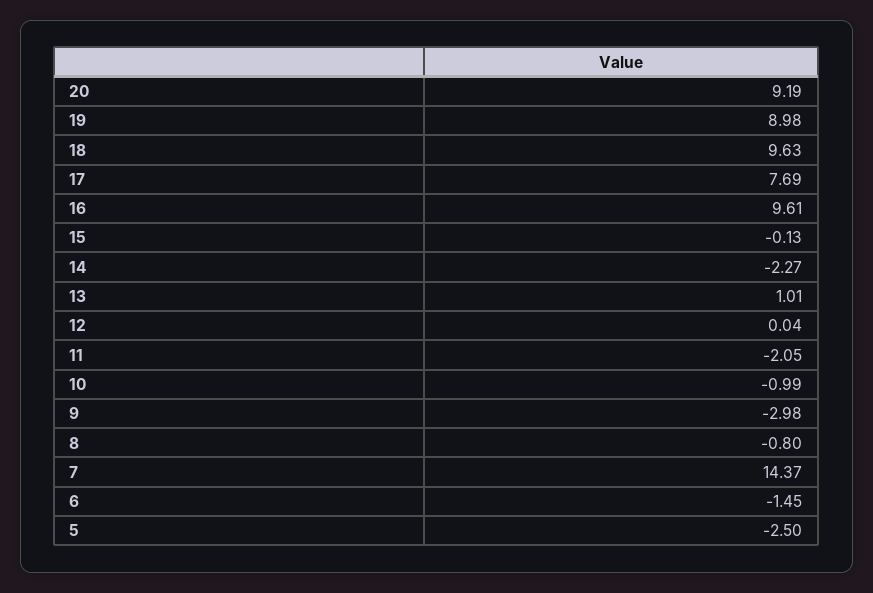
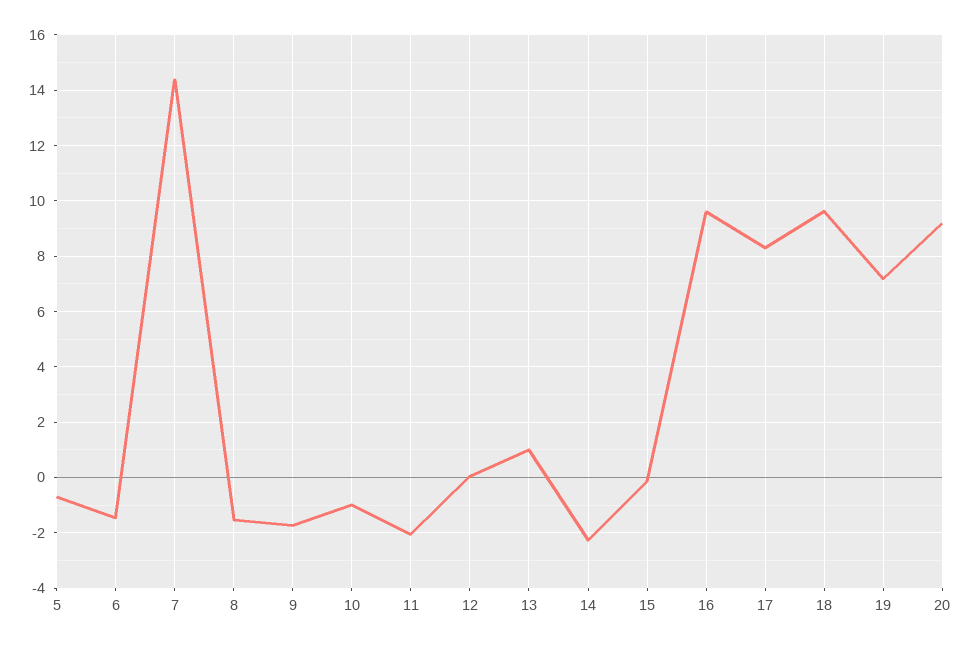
  {
    "20": 9.19,
-   "19": 8.98,
+   "19": 7.25,
    "18": 9.63,
-   "17": 7.69,
+   "17": 8.25,
    "16": 9.61,
    "15": -0.13,
    "14": -2.27,
    "13": 1.01,
    "12": 0.04,
    "11": -2.05,
    "10": -0.99,
-   "9": -2.98,
+   "9": -1.75,
-   "8": -0.8,
+   "8": -1.5,
    "7": 14.37,
    "6": -1.45,
-   "5": -2.5
+   "5": -0.75
  }

